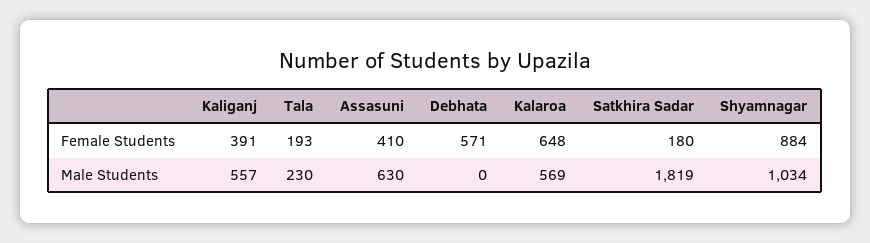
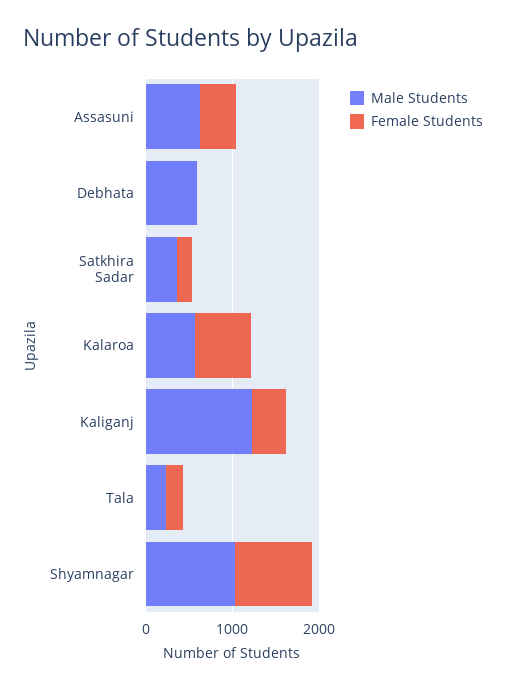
  {
    "Female Students": {
      "Kaliganj": 391,
      "Tala": 193,
      "Assasuni": 410,
-     "Debhata": 571,
+     "Debhata": 0,
      "Kalaroa": 648,
      "Satkhira Sadar": 180,
      "Shyamnagar": 884
    },
    "Male Students": {
-     "Kaliganj": 557,
+     "Kaliganj": 1200,
      "Tala": 230,
      "Assasuni": 630,
-     "Debhata": 0,
+     "Debhata": 600,
      "Kalaroa": 569,
-     "Satkhira Sadar": 1819,
+     "Satkhira Sadar": 400,
      "Shyamnagar": 1034
    }
  }

